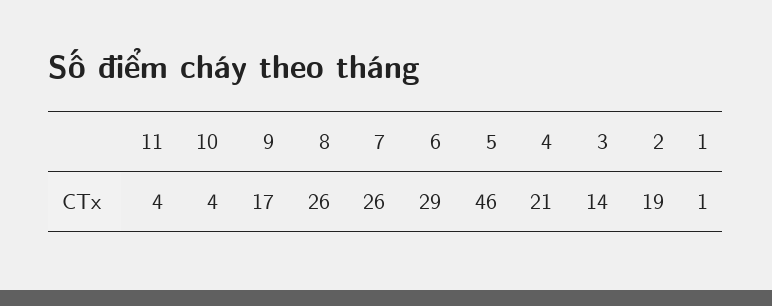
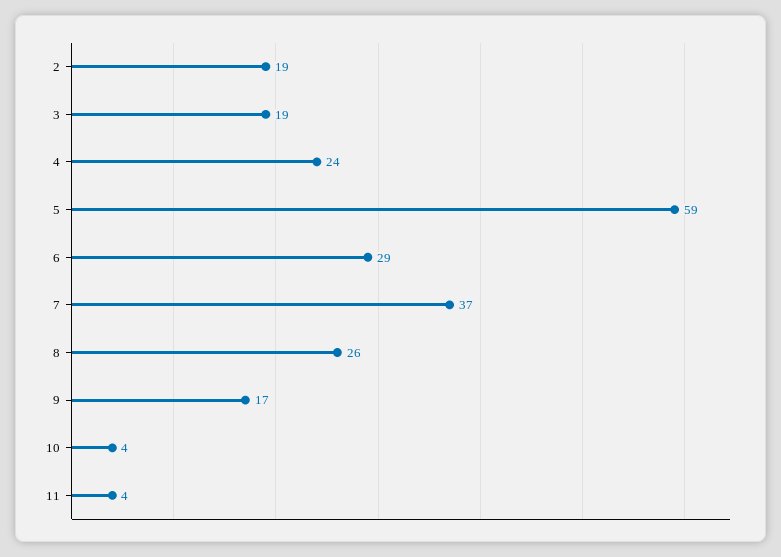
  {
    "11": 4,
    "10": 4,
    "9": 17,
    "8": 26,
-   "7": 26,
+   "7": 37,
    "6": 29,
-   "5": 46,
+   "5": 59,
-   "4": 21,
+   "4": 24,
-   "3": 14,
+   "3": 19,
-   "2": 19,
+   "2": 19
-   "1": 1
  }

